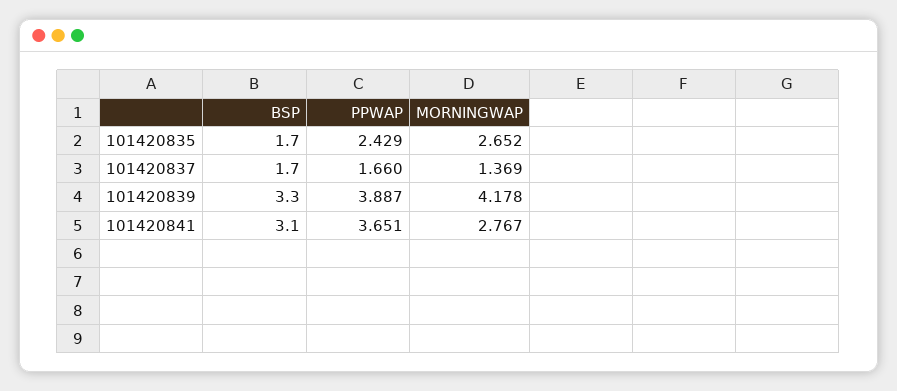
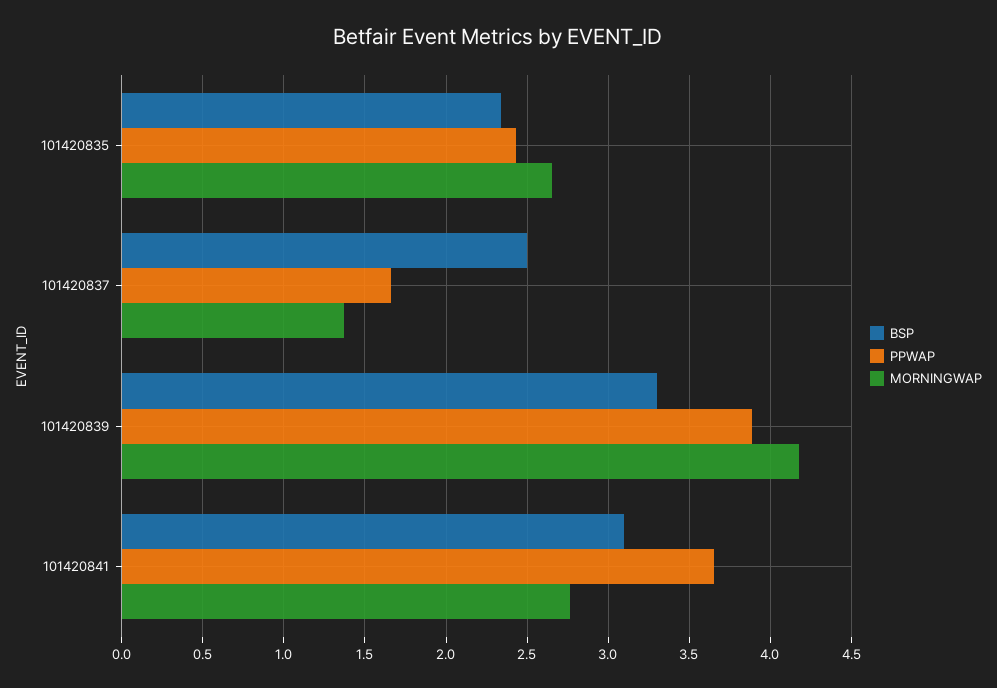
  {
    "BSP": {
-     "101420835": 1.7,
+     "101420835": 2.35,
-     "101420837": 1.7,
+     "101420837": 2.5,
      "101420839": 3.3,
      "101420841": 3.1
    },
    "PPWAP": {
      "101420835": 2.429,
      "101420837": 1.66,
      "101420839": 3.887,
      "101420841": 3.651
    },
    "MORNINGWAP": {
      "101420835": 2.652,
      "101420837": 1.369,
      "101420839": 4.178,
      "101420841": 2.767
    }
  }

